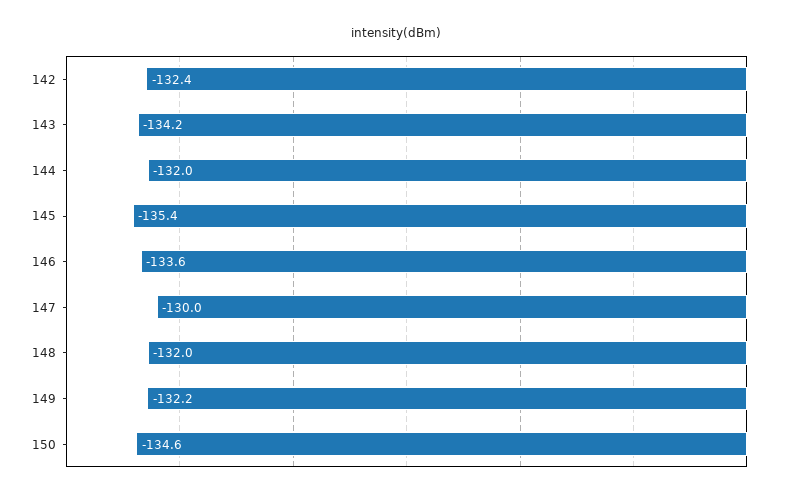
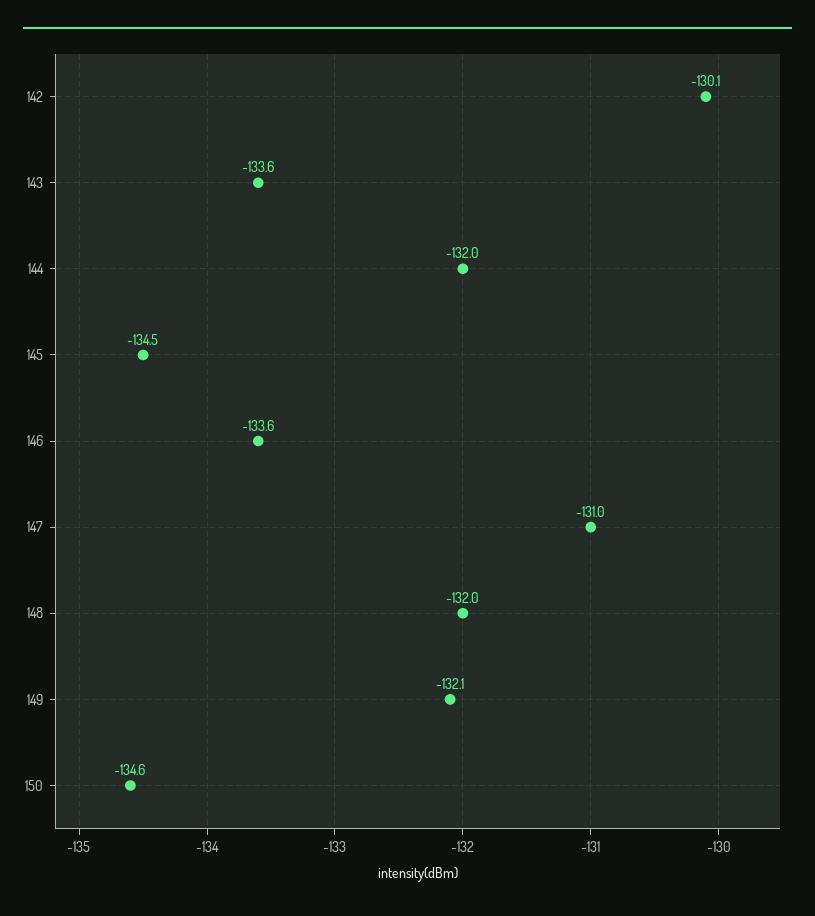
  {
-   "142": -132.4,
+   "142": -130.1,
-   "143": -134.2,
+   "143": -133.6,
    "144": -132,
-   "145": -135.4,
+   "145": -134.5,
    "146": -133.6,
-   "147": -130,
+   "147": -131,
    "148": -132,
-   "149": -132.2,
+   "149": -132.1,
    "150": -134.6
  }

